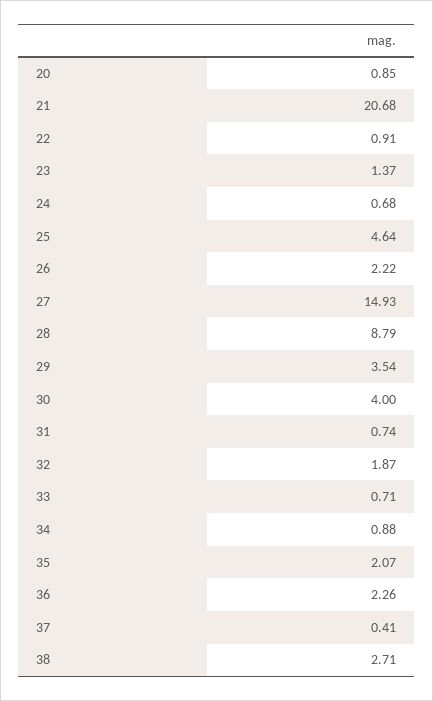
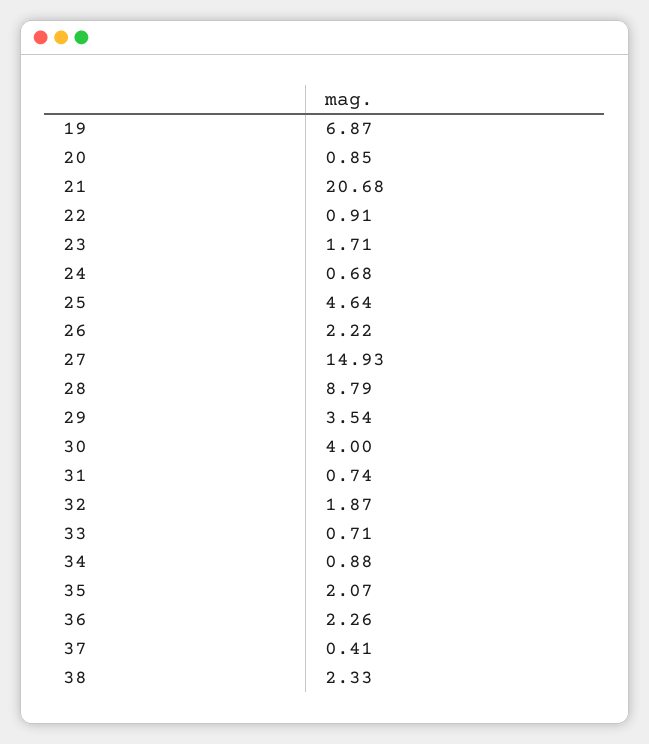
  {
    "20": 0.85,
    "21": 20.68,
    "22": 0.91,
-   "23": 1.37,
+   "23": 1.71,
    "24": 0.68,
    "25": 4.64,
    "26": 2.22,
    "27": 14.93,
    "28": 8.79,
    "29": 3.54,
    "30": 4,
    "31": 0.74,
    "32": 1.87,
    "33": 0.71,
    "34": 0.88,
    "35": 2.07,
    "36": 2.26,
    "37": 0.41,
-   "38": 2.71
+   "38": 2.33,
+   "19": 6.87
  }

